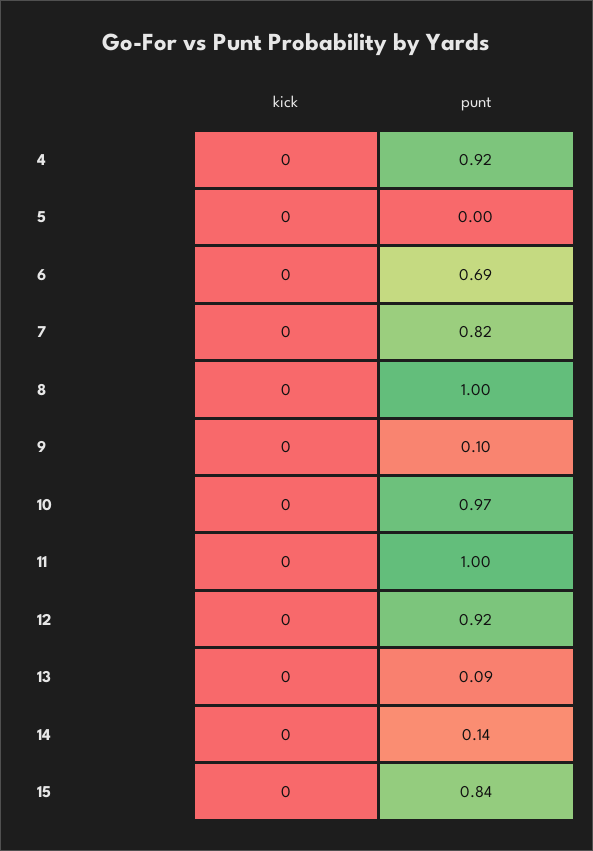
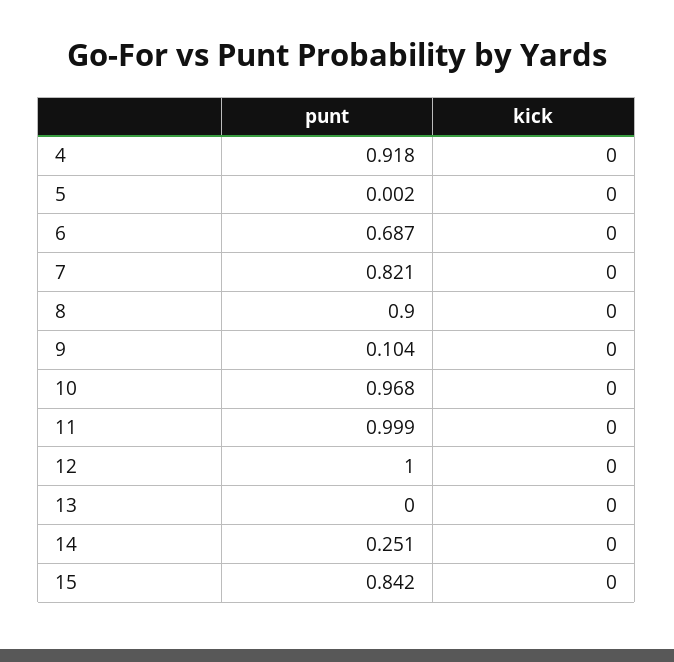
  {
    "kick": {
      "4": 0,
      "5": 0,
      "6": 0,
      "7": 0,
      "8": 0,
      "9": 0,
      "10": 0,
      "11": 0,
      "12": 0,
      "13": 0,
      "14": 0,
      "15": 0
    },
    "punt": {
      "4": 0.918,
      "5": 0.002,
      "6": 0.687,
      "7": 0.821,
-     "8": 1,
+     "8": 0.9,
      "9": 0.104,
      "10": 0.968,
      "11": 0.999,
-     "12": 0.92,
+     "12": 1,
-     "13": 0.09,
+     "13": 0,
-     "14": 0.14,
+     "14": 0.251,
      "15": 0.842
    }
  }

